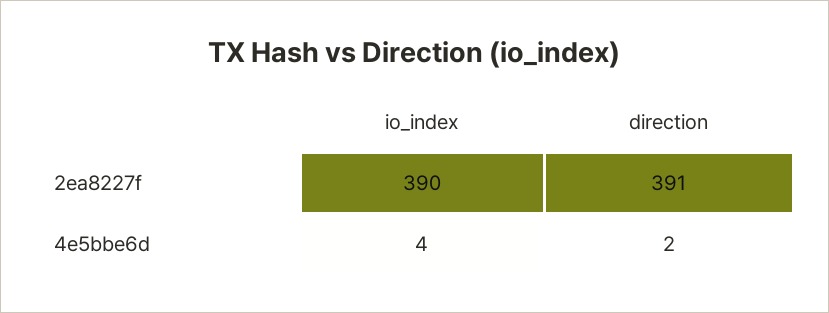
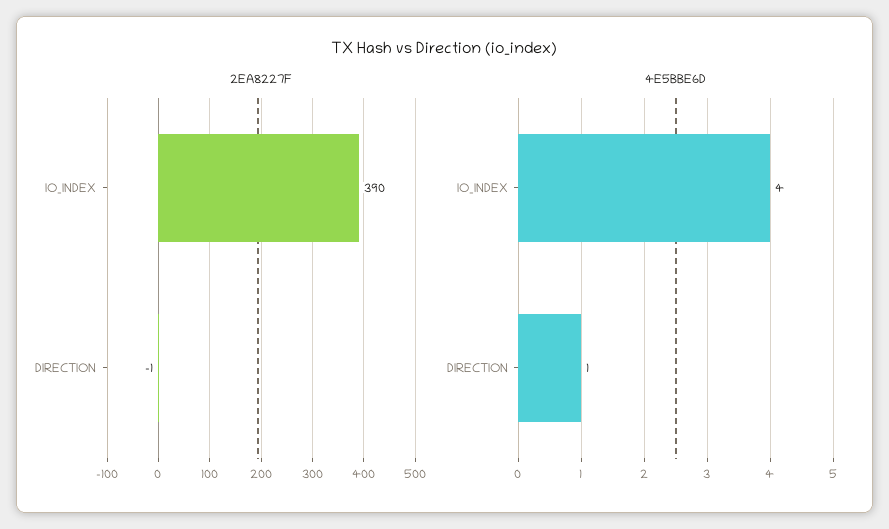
  {
    "2ea8227f": {
      "io_index": 390,
-     "direction": 391
+     "direction": -1
    },
    "4e5bbe6d": {
      "io_index": 4,
-     "direction": 2
+     "direction": 1
    }
  }

